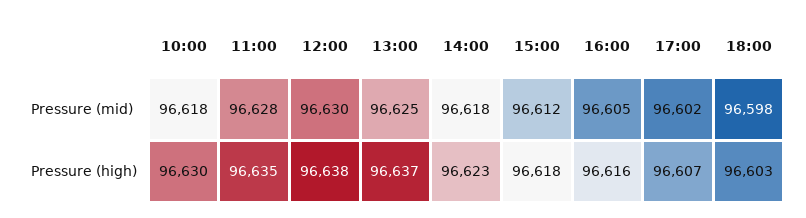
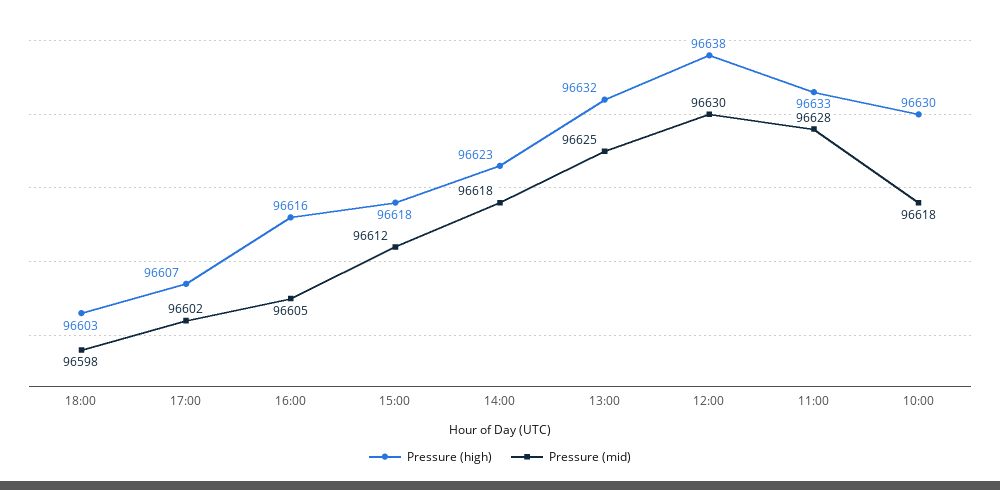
  {
    "Pressure (mid)": {
      "10:00": 96618,
      "11:00": 96628,
      "12:00": 96630,
      "13:00": 96625,
      "14:00": 96618,
      "15:00": 96612,
      "16:00": 96605,
      "17:00": 96602,
      "18:00": 96598
    },
    "Pressure (high)": {
      "10:00": 96630,
-     "11:00": 96635,
+     "11:00": 96633,
      "12:00": 96638,
-     "13:00": 96637,
+     "13:00": 96632,
      "14:00": 96623,
      "15:00": 96618,
      "16:00": 96616,
      "17:00": 96607,
      "18:00": 96603
    }
  }

